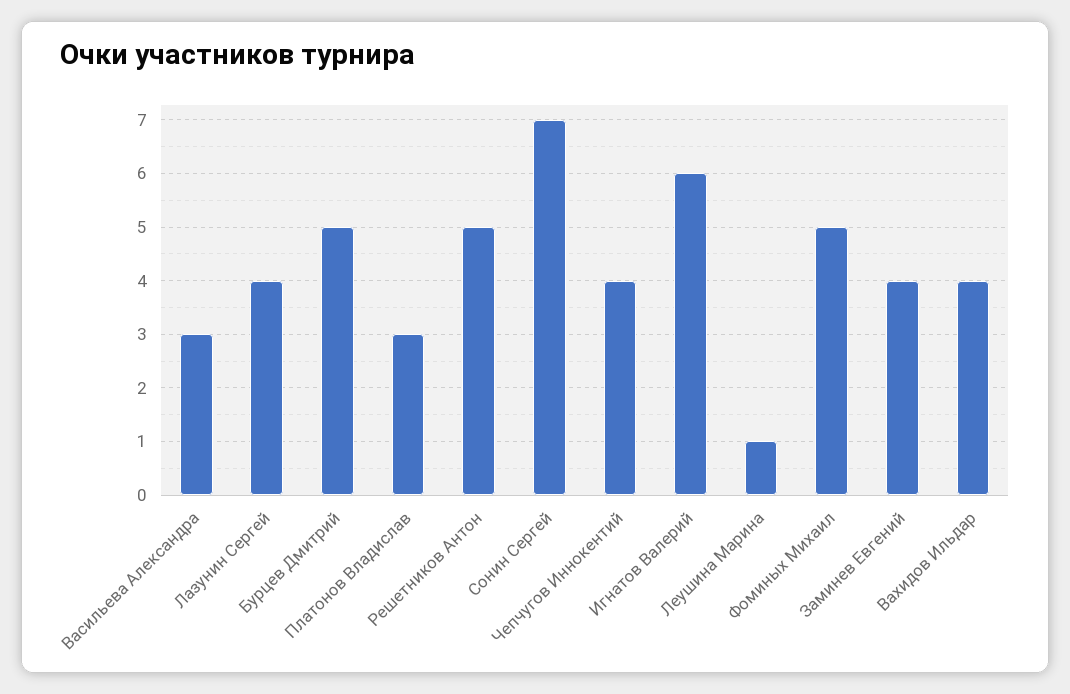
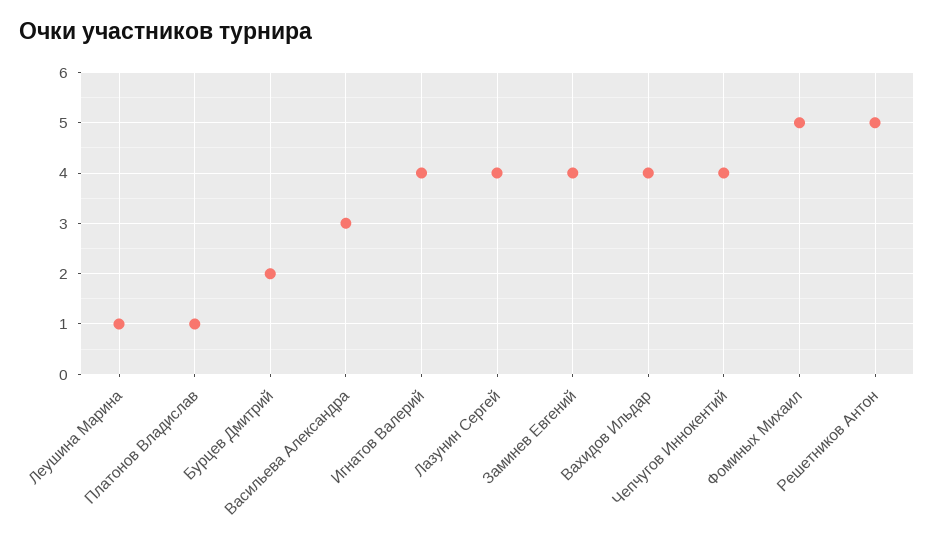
  {
    "Васильева Александра": 3,
    "Лазунин Сергей": 4,
-   "Бурцев Дмитрий": 5,
+   "Бурцев Дмитрий": 2,
-   "Платонов Владислав": 3,
+   "Платонов Владислав": 1,
    "Решетников Антон": 5,
-   "Сонин Сергей": 7,
    "Чепчугов Иннокентий": 4,
-   "Игнатов Валерий": 6,
+   "Игнатов Валерий": 4,
    "Леушина Марина": 1,
    "Фоминых Михаил": 5,
    "Заминев Евгений": 4,
    "Вахидов Ильдар": 4
  }

